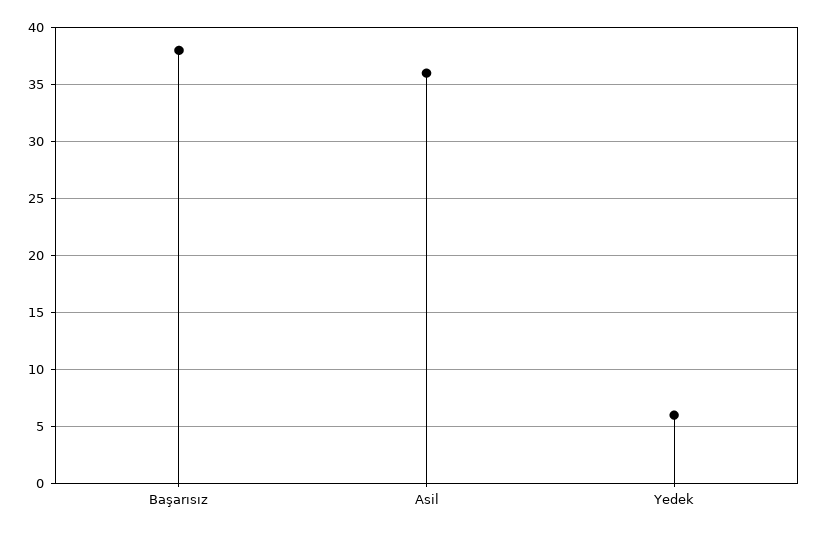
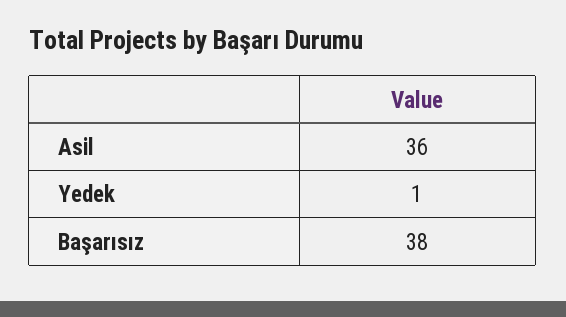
  {
    "Başarısız": 38,
    "Asil": 36,
-   "Yedek": 6
+   "Yedek": 1
  }

